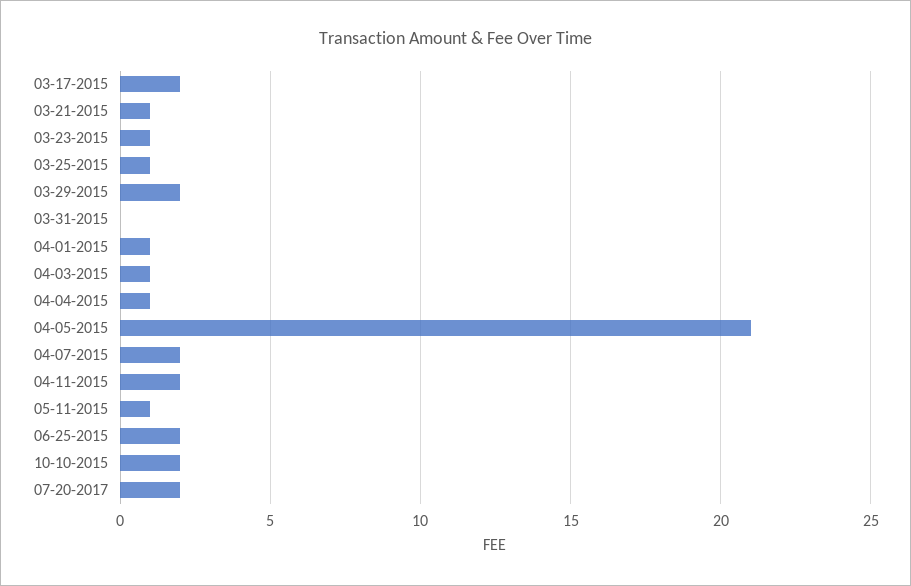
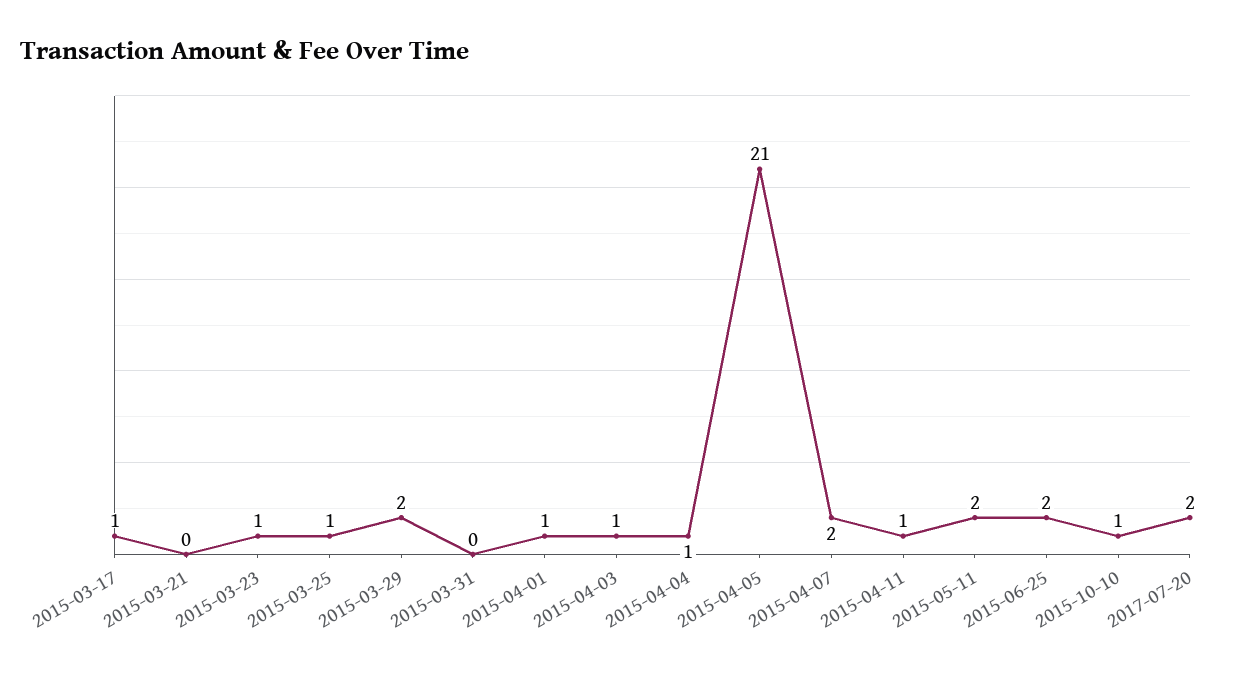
  {
-   "03-17-2015": 2,
+   "03-17-2015": 1,
-   "03-21-2015": 1,
+   "03-21-2015": 0,
    "03-23-2015": 1,
    "03-25-2015": 1,
    "03-29-2015": 2,
    "03-31-2015": 0,
    "04-01-2015": 1,
    "04-03-2015": 1,
    "04-04-2015": 1,
    "04-05-2015": 21,
    "04-07-2015": 2,
-   "04-11-2015": 2,
+   "04-11-2015": 1,
-   "05-11-2015": 1,
+   "05-11-2015": 2,
    "06-25-2015": 2,
-   "10-10-2015": 2,
+   "10-10-2015": 1,
    "07-20-2017": 2
  }

